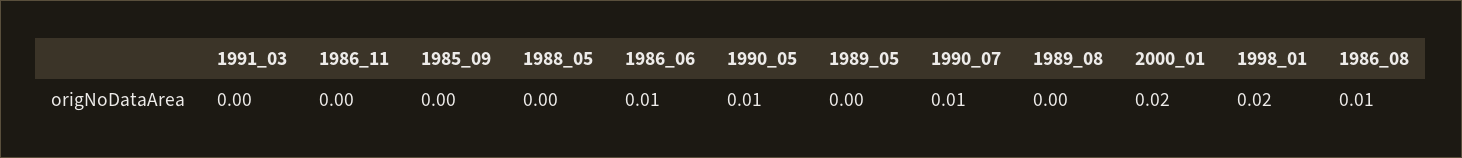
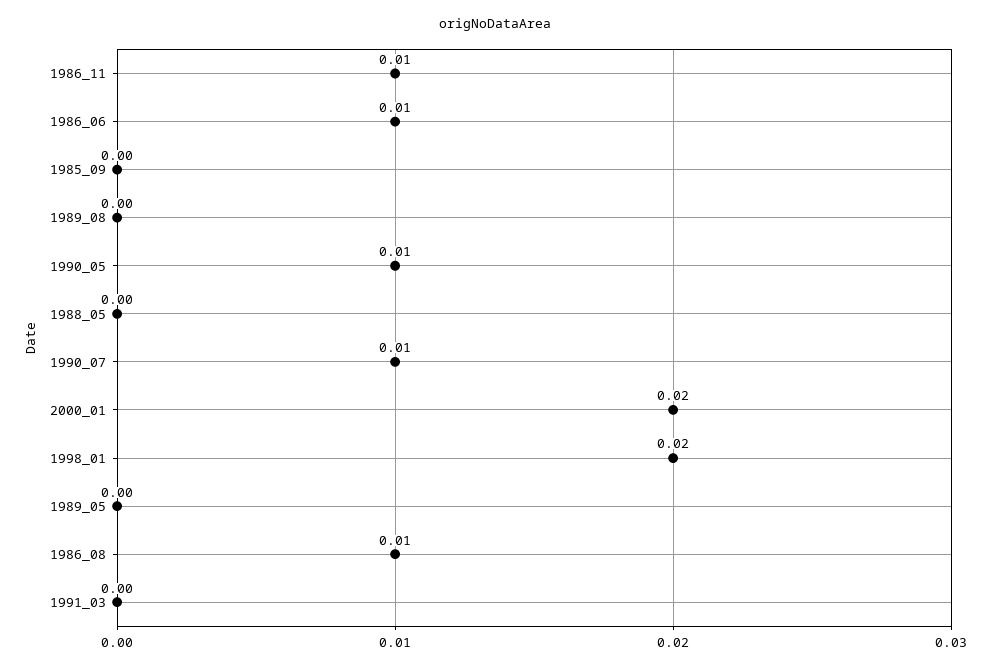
  {
    "1991_03": 0,
-   "1986_11": 0,
+   "1986_11": 0.01,
    "1985_09": 0,
    "1988_05": 0,
    "1986_06": 0.01,
    "1990_05": 0.01,
    "1989_05": 0,
    "1990_07": 0.01,
    "1989_08": 0,
    "2000_01": 0.02,
    "1998_01": 0.02,
    "1986_08": 0.01
  }

